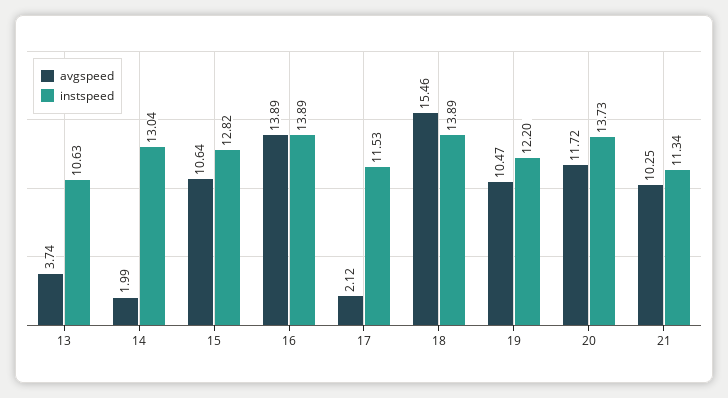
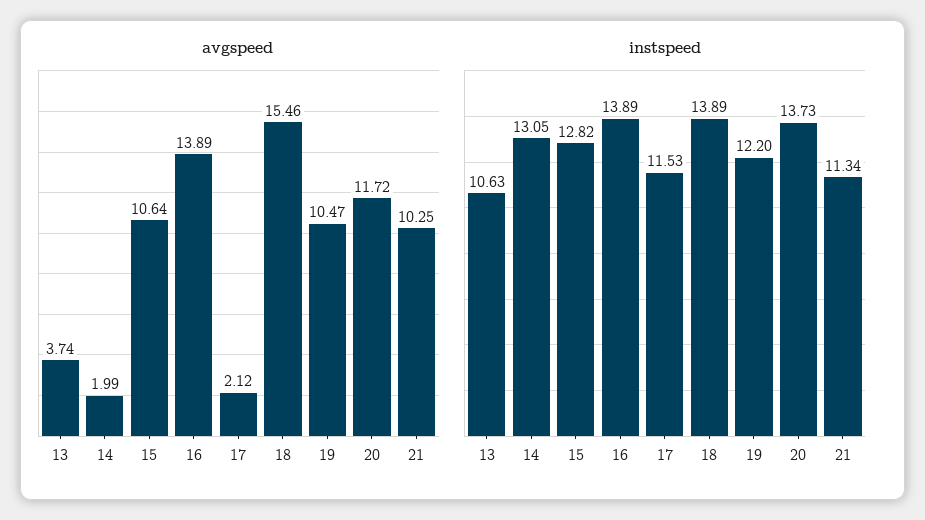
  {
    "avgspeed": {
      "13": 3.74,
      "14": 1.99,
      "15": 10.64,
      "16": 13.89,
      "17": 2.12,
      "18": 15.46,
      "19": 10.47,
      "20": 11.72,
      "21": 10.25
    },
    "instspeed": {
      "13": 10.63,
-     "14": 13.04,
+     "14": 13.05,
      "15": 12.82,
      "16": 13.89,
      "17": 11.53,
      "18": 13.89,
      "19": 12.2,
      "20": 13.73,
      "21": 11.34
    }
  }

